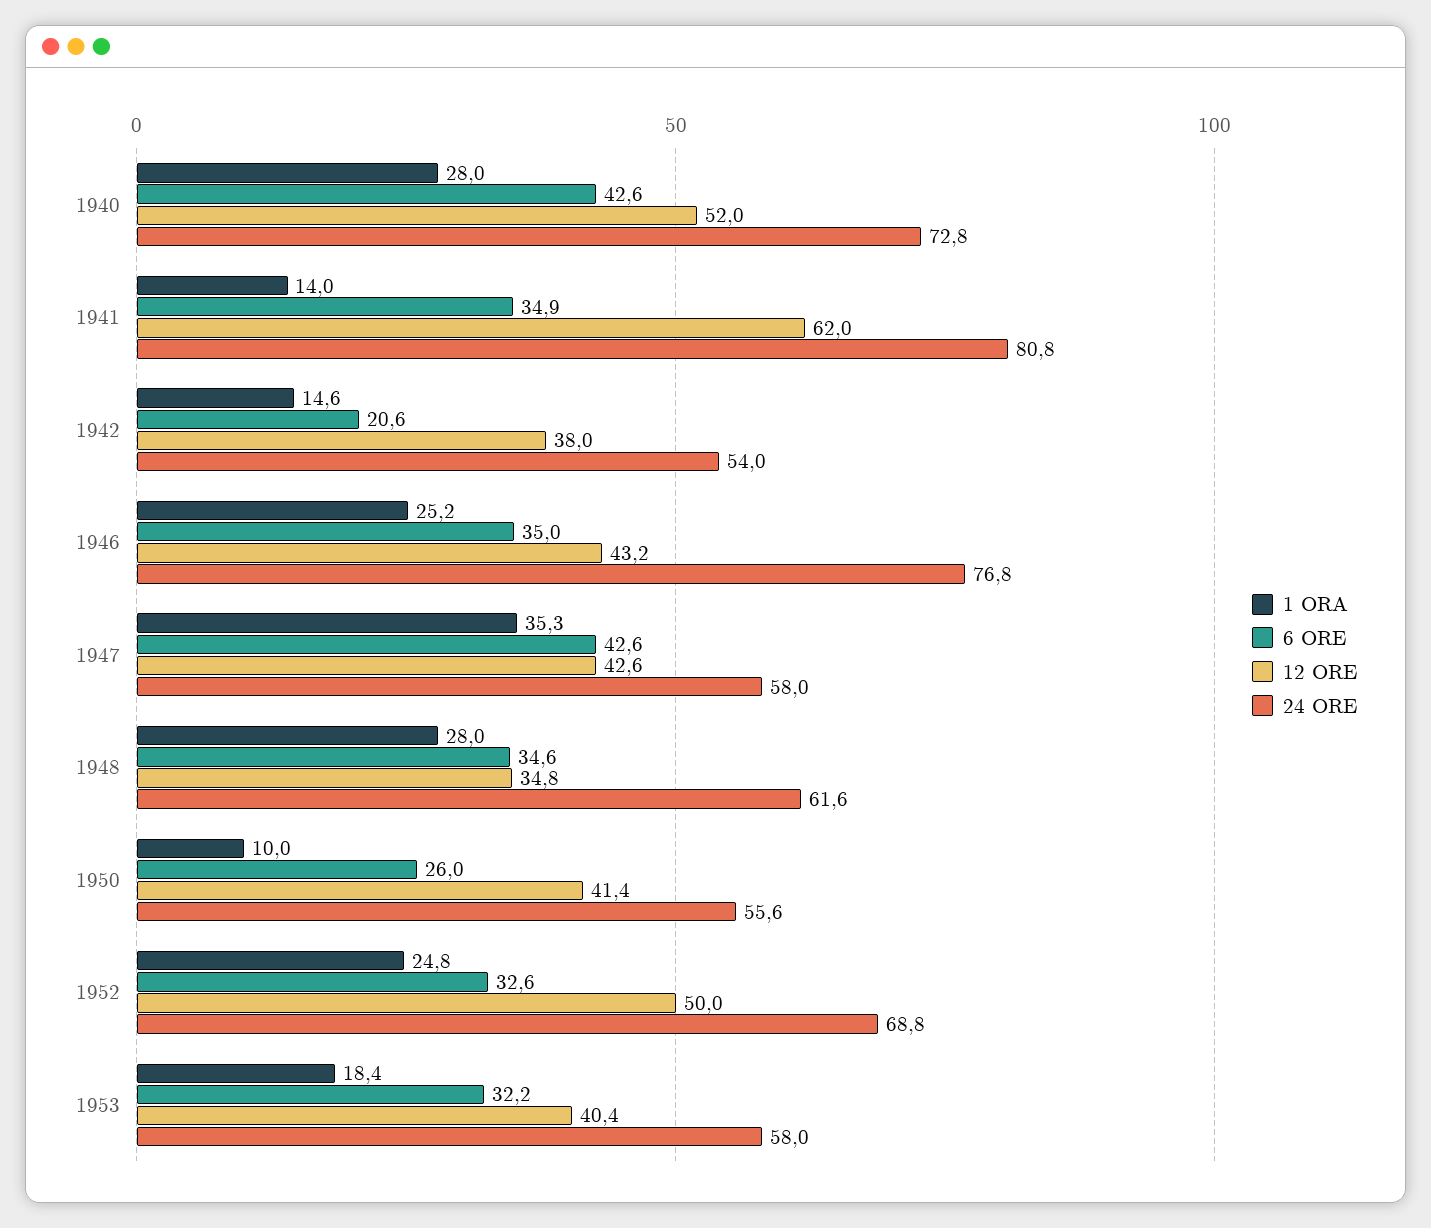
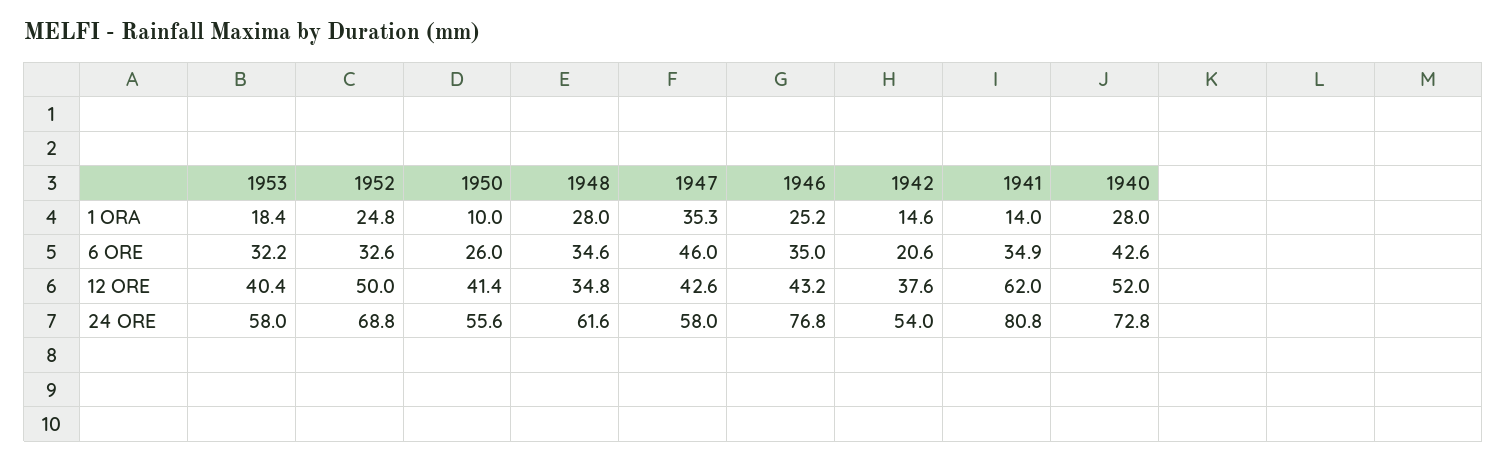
  {
    "1 ORA": {
      "1940": 28,
      "1941": 14,
      "1942": 14.6,
      "1946": 25.2,
      "1947": 35.3,
      "1948": 28,
      "1950": 10,
      "1952": 24.8,
      "1953": 18.4
    },
    "6 ORE": {
      "1940": 42.6,
      "1941": 34.9,
      "1942": 20.6,
      "1946": 35,
-     "1947": 42.6,
+     "1947": 46,
      "1948": 34.6,
      "1950": 26,
      "1952": 32.6,
      "1953": 32.2
    },
    "12 ORE": {
      "1940": 52,
      "1941": 62,
-     "1942": 38,
+     "1942": 37.6,
      "1946": 43.2,
      "1947": 42.6,
      "1948": 34.8,
      "1950": 41.4,
      "1952": 50,
      "1953": 40.4
    },
    "24 ORE": {
      "1940": 72.8,
      "1941": 80.8,
      "1942": 54,
      "1946": 76.8,
      "1947": 58,
      "1948": 61.6,
      "1950": 55.6,
      "1952": 68.8,
      "1953": 58
    }
  }

